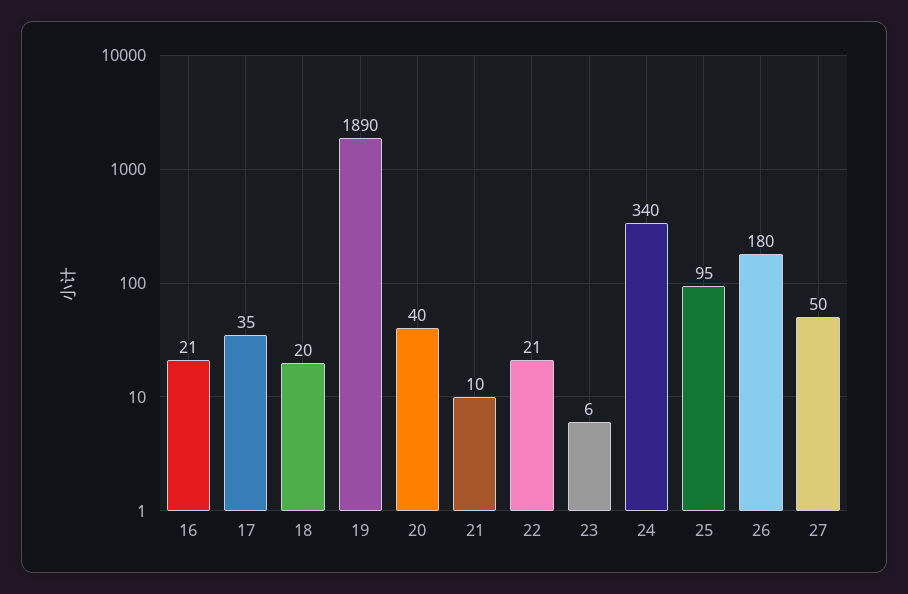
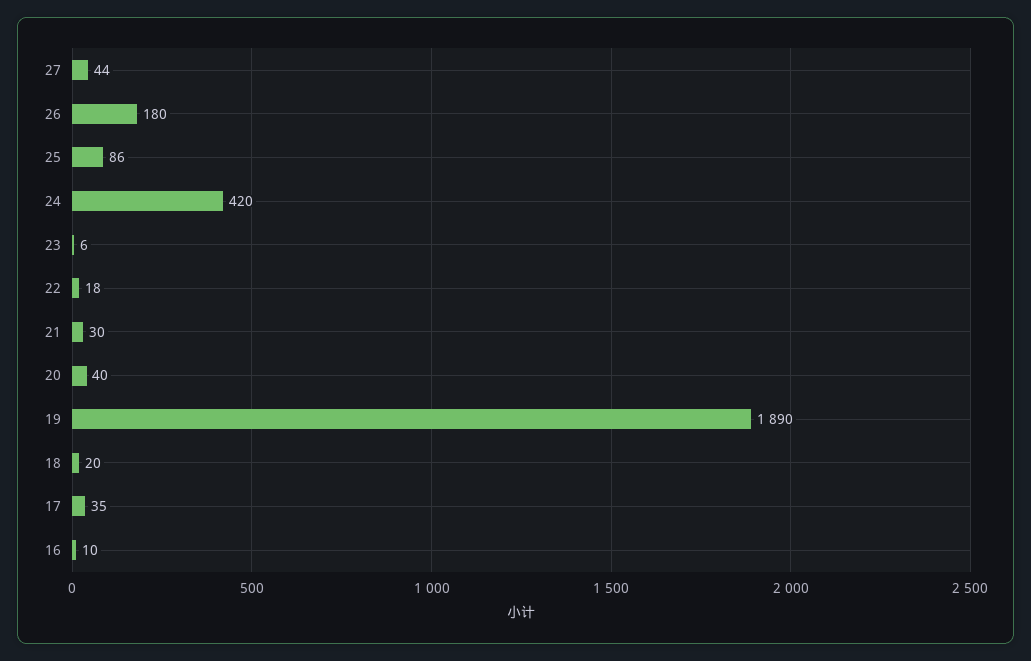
  {
-   "16": 21,
+   "16": 10,
    "17": 35,
    "18": 20,
    "19": 1890,
    "20": 40,
-   "21": 10,
+   "21": 30,
-   "22": 21,
+   "22": 18,
    "23": 6,
-   "24": 340,
+   "24": 420,
-   "25": 95,
+   "25": 86,
    "26": 180,
-   "27": 50
+   "27": 44
  }

